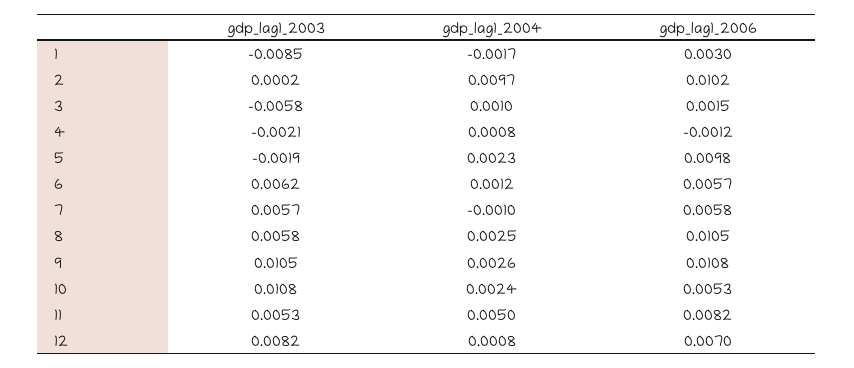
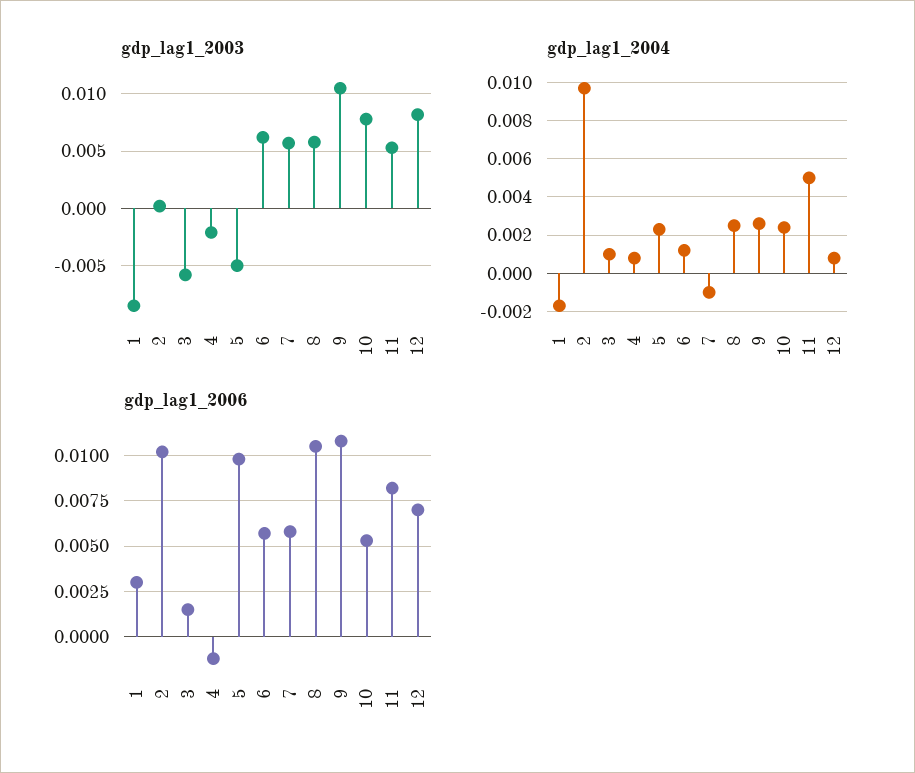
  {
    "gdp_lag1_2003": {
      "1": -0.0085,
      "2": 0.0002,
      "3": -0.0058,
      "4": -0.0021,
-     "5": -0.0019,
+     "5": -0.005,
      "6": 0.0062,
      "7": 0.0057,
      "8": 0.0058,
      "9": 0.0105,
-     "10": 0.0108,
+     "10": 0.008,
      "11": 0.0053,
      "12": 0.0082
    },
    "gdp_lag1_2004": {
      "1": -0.0017,
      "2": 0.0097,
      "3": 0.001,
      "4": 0.0008,
      "5": 0.0023,
      "6": 0.0012,
      "7": -0.001,
      "8": 0.0025,
      "9": 0.0026,
      "10": 0.0024,
      "11": 0.005,
      "12": 0.0008
    },
    "gdp_lag1_2006": {
      "1": 0.003,
      "2": 0.0102,
      "3": 0.0015,
      "4": -0.0012,
      "5": 0.0098,
      "6": 0.0057,
      "7": 0.0058,
      "8": 0.0105,
      "9": 0.0108,
      "10": 0.0053,
      "11": 0.0082,
      "12": 0.007
    }
  }

